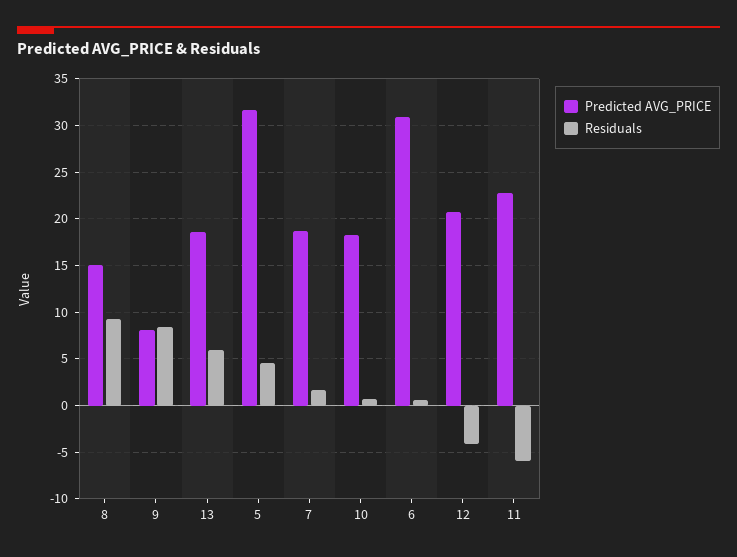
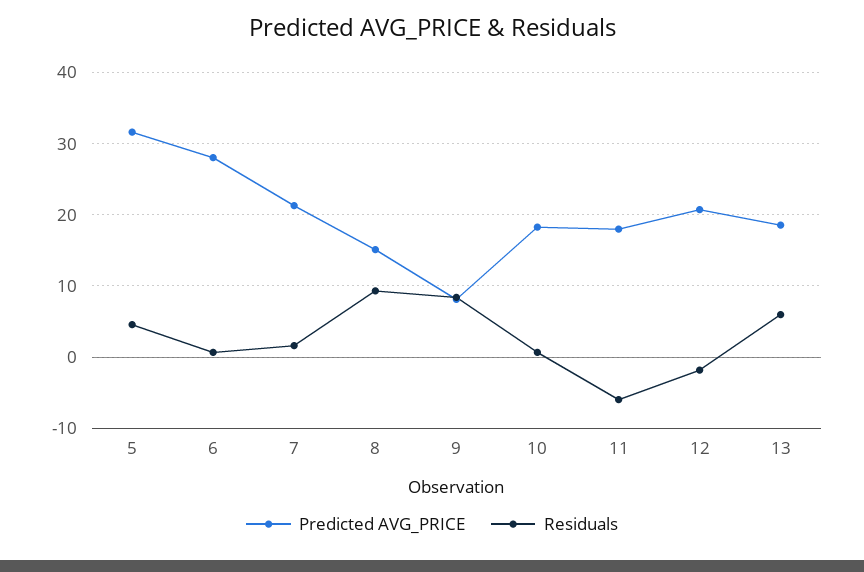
  {
    "Predicted AVG_PRICE": {
      "8": 15,
      "9": 8,
      "13": 19,
      "5": 32,
-     "7": 19,
+     "7": 21,
      "10": 18,
-     "6": 31,
+     "6": 28,
      "12": 21,
-     "11": 23
+     "11": 18
    },
    "Residuals": {
      "8": 9,
      "9": 8,
      "13": 6,
      "5": 5,
      "7": 2,
      "10": 1,
      "6": 1,
-     "12": -4,
+     "12": -2,
      "11": -6
    }
  }

